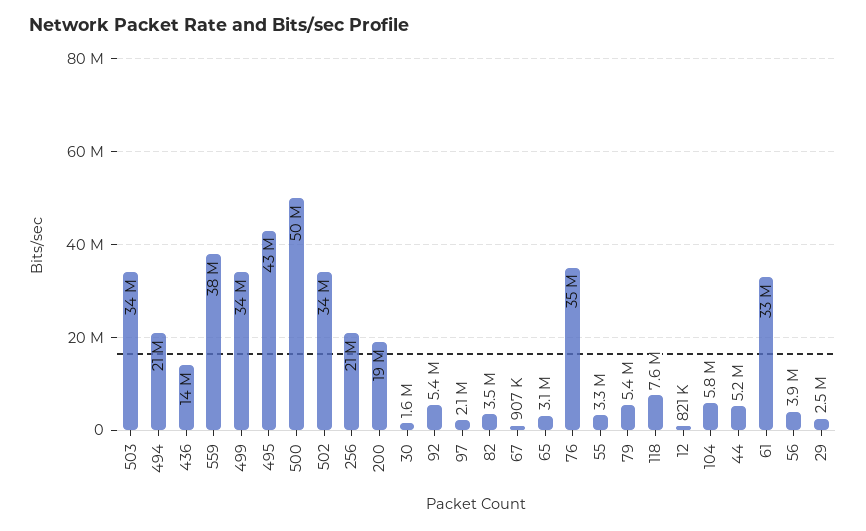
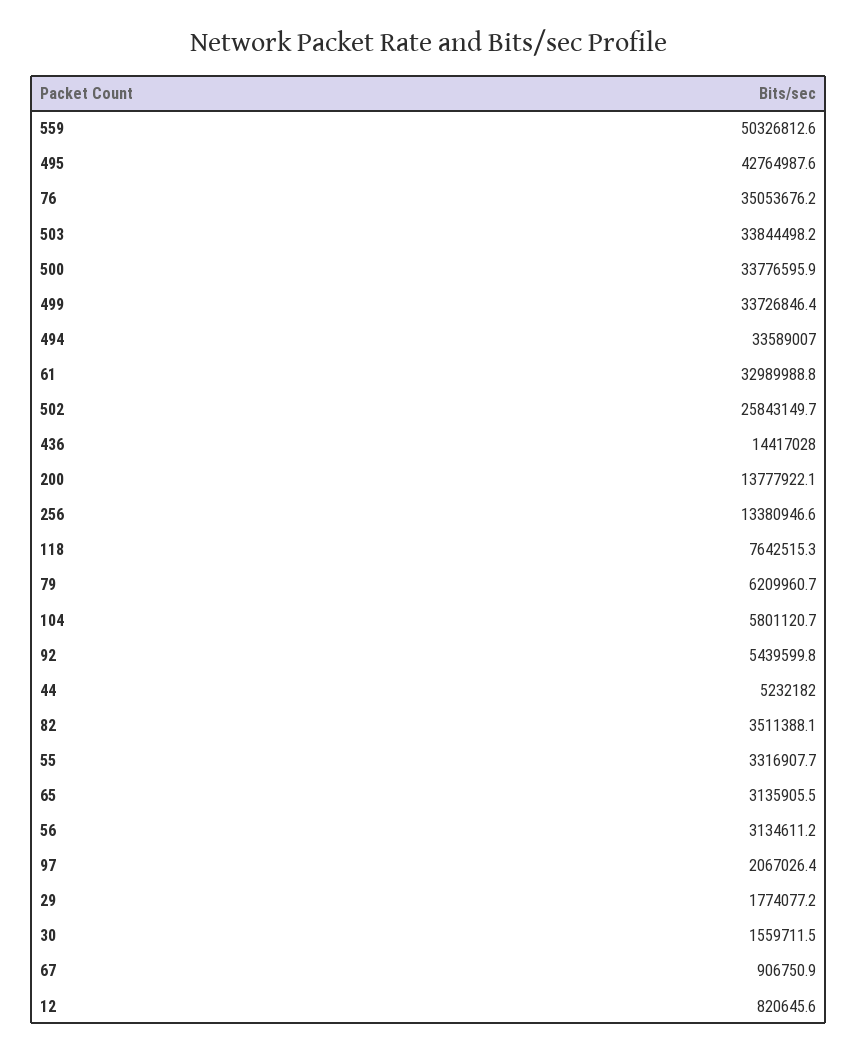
  {
    "503": 33844498.2,
-   "494": 21000000,
+   "494": 33589007,
    "436": 14417028,
-   "559": 38000000,
+   "559": 50326812.6,
    "499": 33726846.4,
    "495": 42764987.6,
-   "500": 50000000,
+   "500": 33776595.9,
-   "502": 34000000,
+   "502": 25843149.7,
-   "256": 21000000,
+   "256": 13380946.6,
-   "200": 19000000,
+   "200": 13777922.1,
    "30": 1559711.5,
    "92": 5439599.8,
    "97": 2067026.4,
    "82": 3511388.1,
    "67": 906750.9,
    "65": 3135905.5,
    "76": 35053676.2,
    "55": 3316907.7,
-   "79": 5400000,
+   "79": 6209960.7,
    "118": 7642515.3,
    "12": 820645.6,
    "104": 5801120.7,
    "44": 5232182,
    "61": 32989988.8,
-   "56": 3900000,
+   "56": 3134611.2,
-   "29": 2500000
+   "29": 1774077.2
  }

